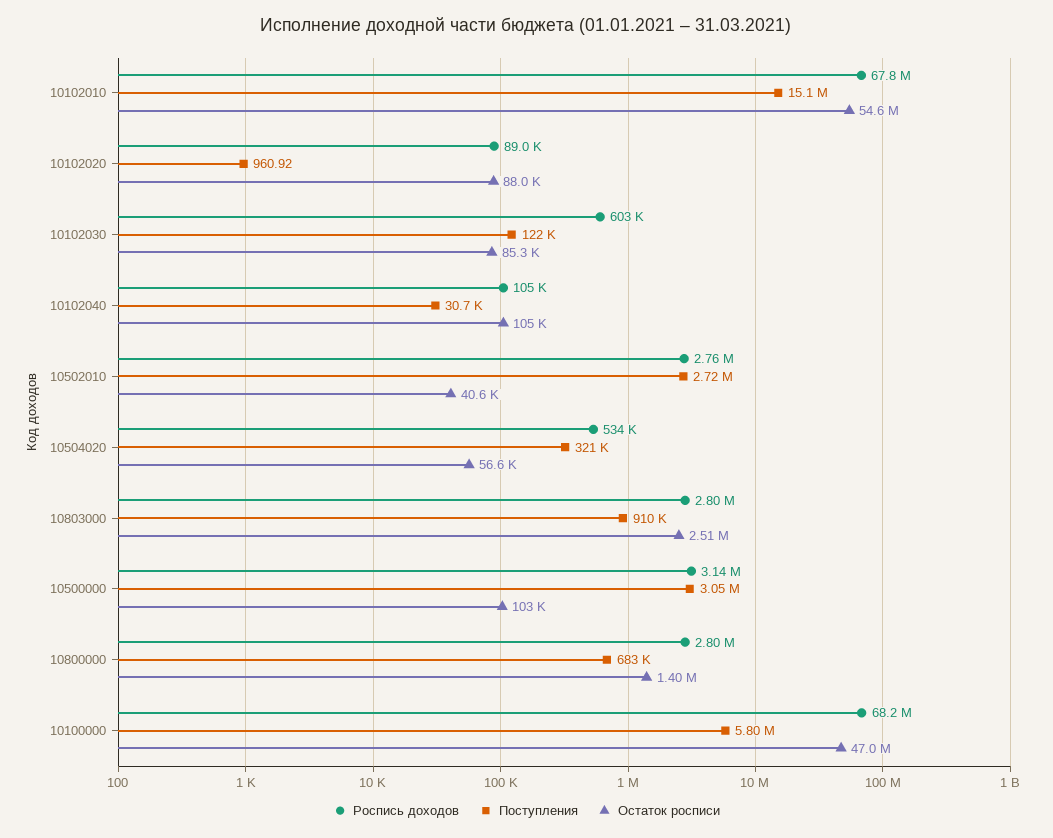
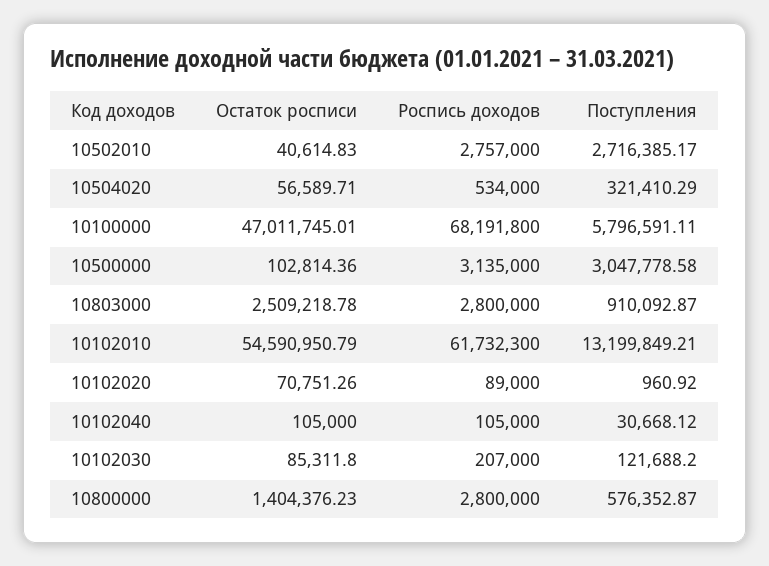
  {
    "Роспись доходов": {
-     "10102010": 67800000,
+     "10102010": 61732300,
      "10102020": 89000,
-     "10102030": 603000,
+     "10102030": 207000,
      "10102040": 105000,
      "10502010": 2757000,
      "10504020": 534000,
      "10803000": 2800000,
      "10500000": 3135000,
      "10800000": 2800000,
      "10100000": 68191800
    },
    "Поступления": {
-     "10102010": 15100000,
+     "10102010": 13199849.21,
      "10102020": 960.92,
      "10102030": 121688.2,
      "10102040": 30668.12,
      "10502010": 2716385.17,
      "10504020": 321410.29,
      "10803000": 910092.87,
      "10500000": 3047778.58,
-     "10800000": 683000,
+     "10800000": 576352.87,
      "10100000": 5796591.11
    },
    "Остаток росписи": {
      "10102010": 54590950.79,
-     "10102020": 88000,
+     "10102020": 70751.26,
      "10102030": 85311.8,
      "10102040": 105000,
      "10502010": 40614.83,
      "10504020": 56589.71,
      "10803000": 2509218.78,
      "10500000": 102814.36,
      "10800000": 1404376.23,
      "10100000": 47011745.01
    }
  }

